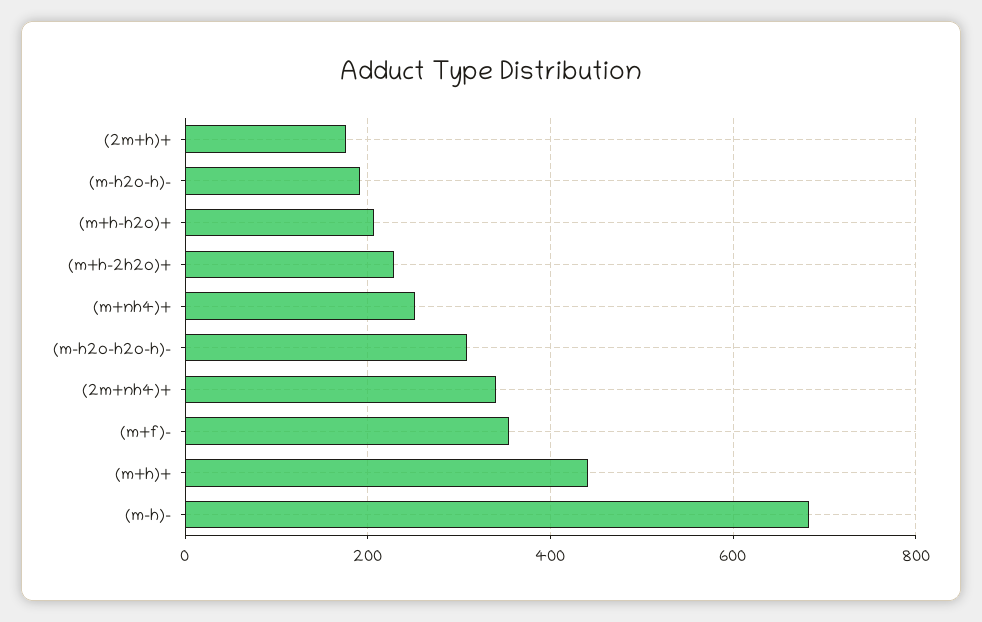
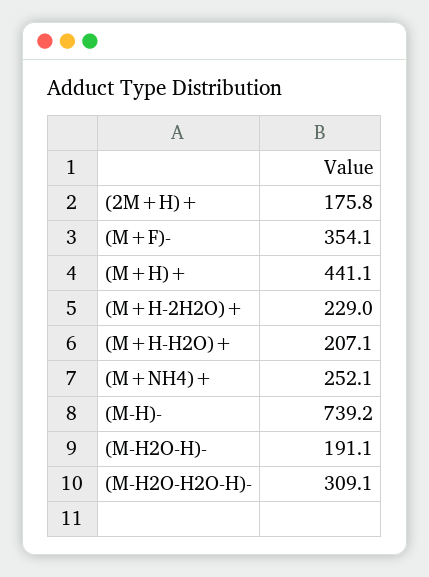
  {
    "(2m+h)+": 175.8,
    "(m-h2o-h)-": 191.1,
    "(m+h-h2o)+": 207.1,
    "(m+h-2h2o)+": 229,
    "(m+nh4)+": 252.1,
    "(m-h2o-h2o-h)-": 309.1,
-   "(2m+nh4)+": 340,
    "(m+f)-": 354.1,
    "(m+h)+": 441.1,
-   "(m-h)-": 680
+   "(m-h)-": 739.2
  }

